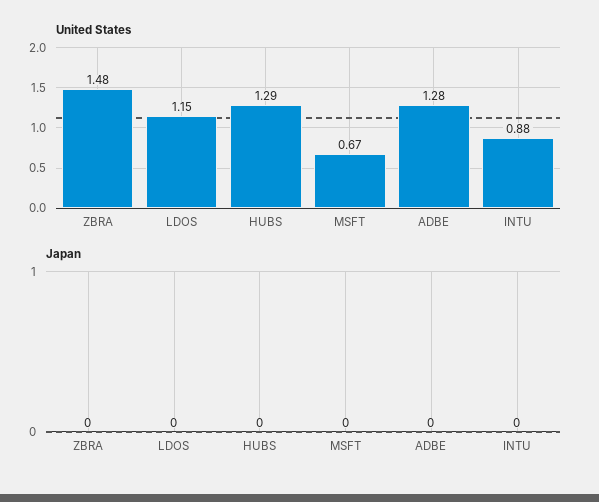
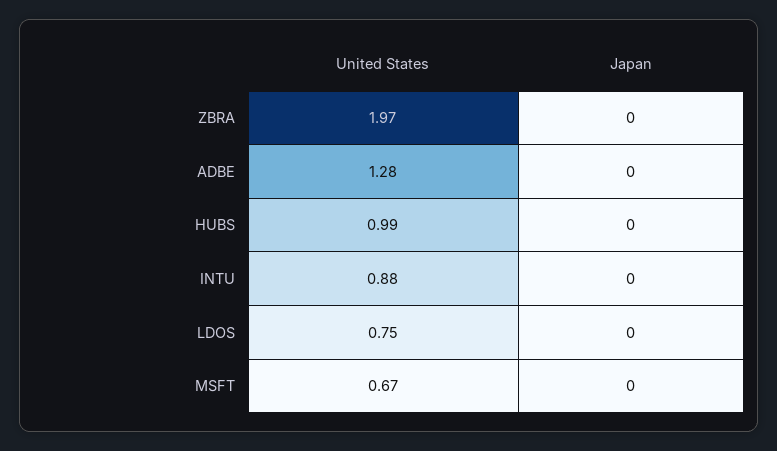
  {
    "United States": {
-     "ZBRA": 1.48,
+     "ZBRA": 1.97,
-     "LDOS": 1.15,
+     "LDOS": 0.75,
-     "HUBS": 1.29,
+     "HUBS": 0.99,
      "MSFT": 0.67,
      "ADBE": 1.28,
      "INTU": 0.88
    },
    "Japan": {
      "ZBRA": 0,
      "LDOS": 0,
      "HUBS": 0,
      "MSFT": 0,
      "ADBE": 0,
      "INTU": 0
    }
  }

